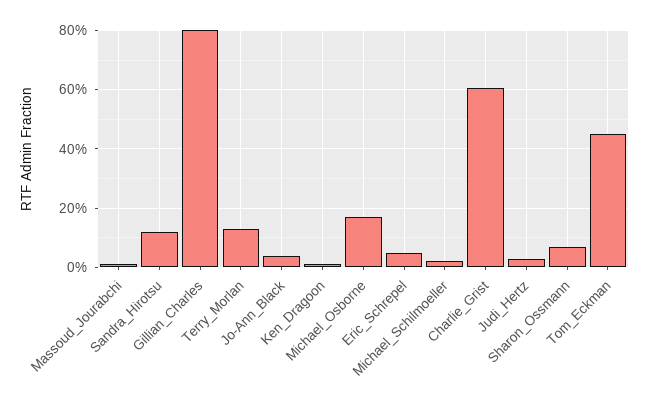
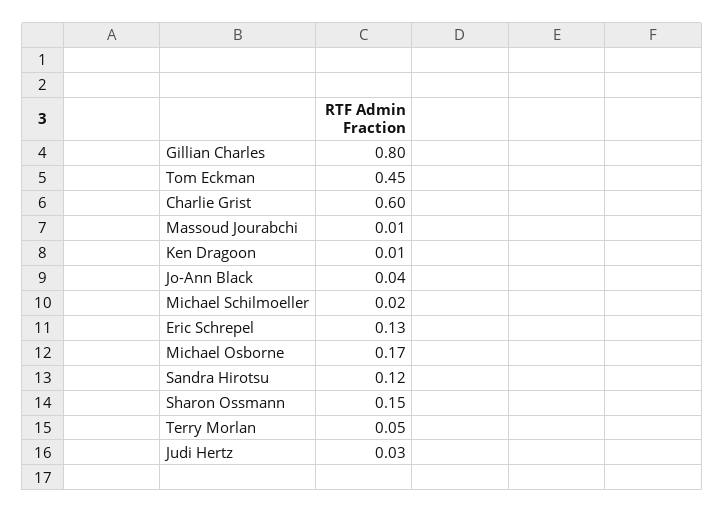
  {
    "Massoud_Jourabchi": 0.01,
    "Sandra_Hirotsu": 0.12,
    "Gillian_Charles": 0.8,
-   "Terry_Morlan": 0.125,
+   "Terry_Morlan": 0.05,
    "Jo-Ann_Black": 0.04,
    "Ken_Dragoon": 0.01,
    "Michael_Osborne": 0.17,
-   "Eric_Schrepel": 0.05,
+   "Eric_Schrepel": 0.13,
    "Michael_Schilmoeller": 0.02,
    "Charlie_Grist": 0.6,
    "Judi_Hertz": 0.03,
-   "Sharon_Ossmann": 0.075,
+   "Sharon_Ossmann": 0.15,
    "Tom_Eckman": 0.45
  }

